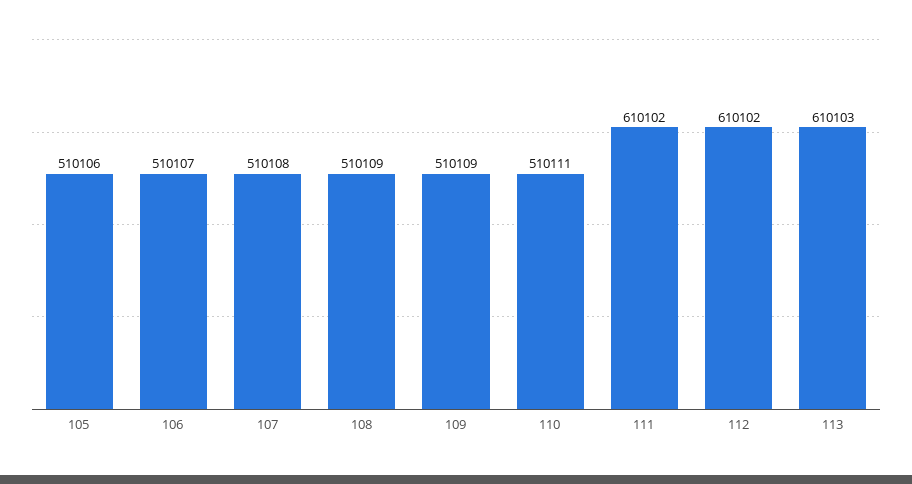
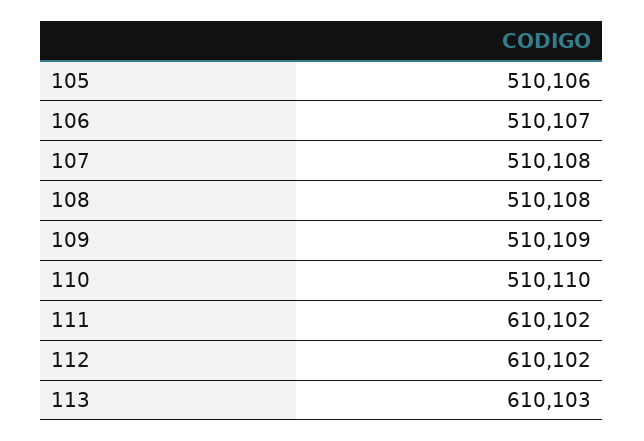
  {
    "105": 510106,
    "106": 510107,
    "107": 510108,
-   "108": 510109,
+   "108": 510108,
    "109": 510109,
-   "110": 510111,
+   "110": 510110,
    "111": 610102,
    "112": 610102,
    "113": 610103
  }

